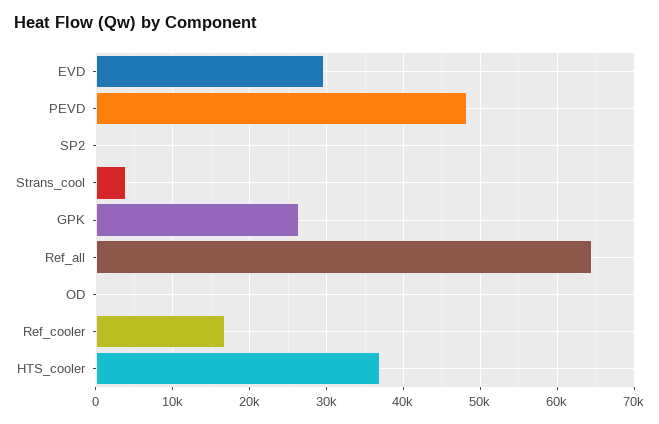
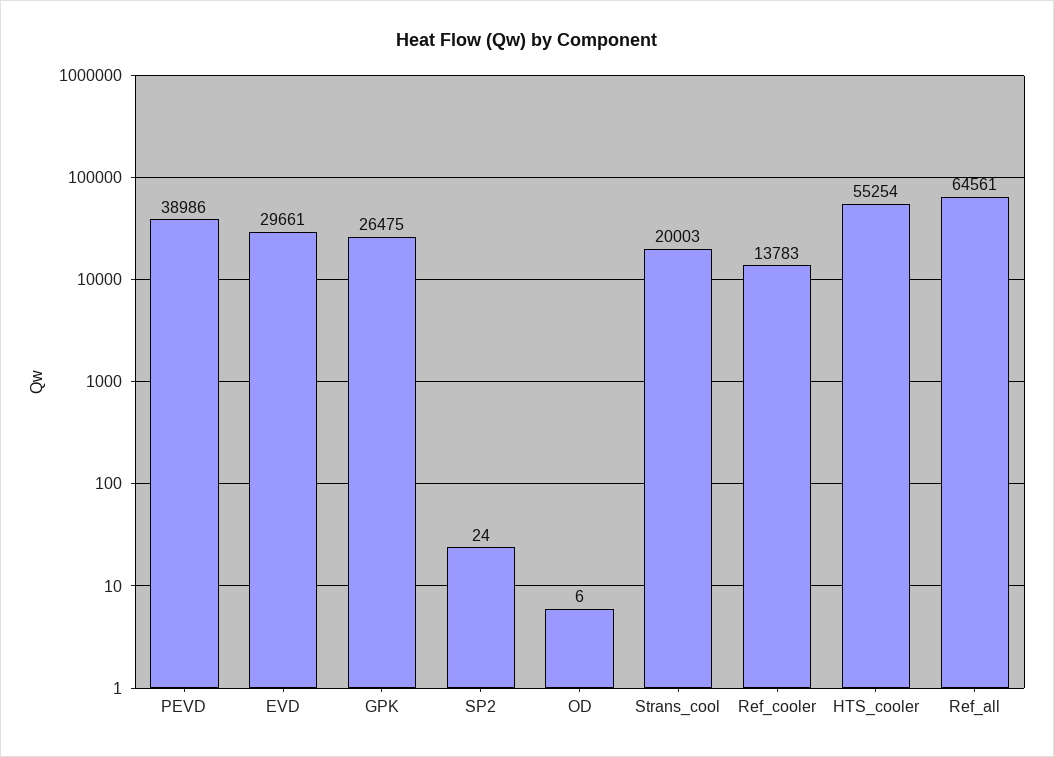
  {
    "EVD": 29661,
-   "PEVD": 48000,
+   "PEVD": 38986,
    "SP2": 24,
-   "Strans_cool": 4000,
+   "Strans_cool": 20003,
    "GPK": 26475,
    "Ref_all": 64561,
    "OD": 6,
-   "Ref_cooler": 17000,
+   "Ref_cooler": 13783,
-   "HTS_cooler": 37000
+   "HTS_cooler": 55254
  }

